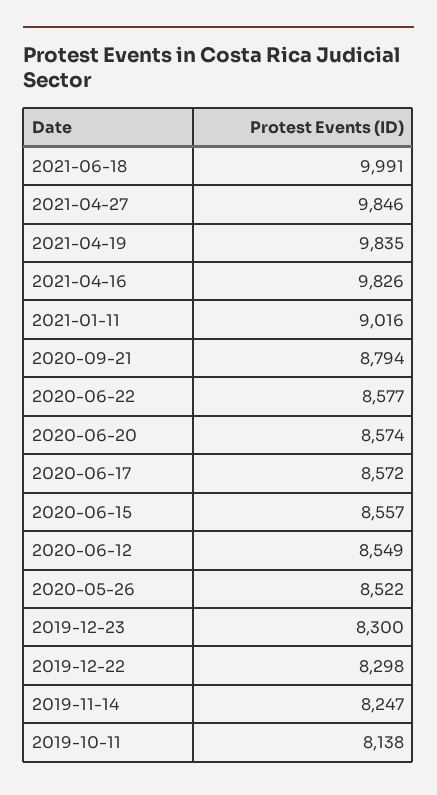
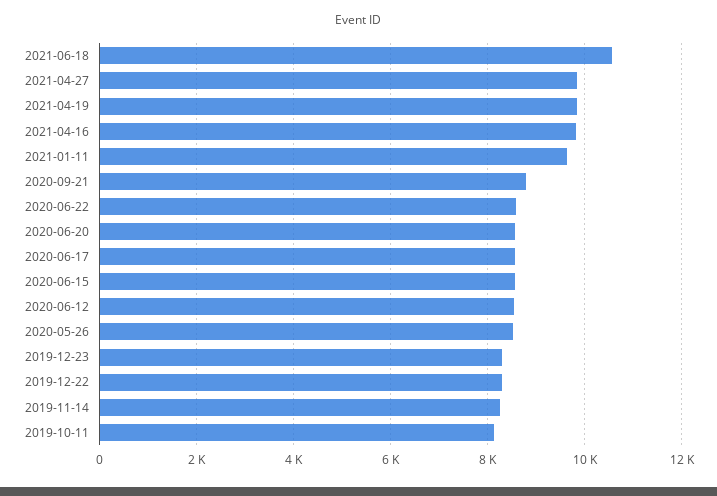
  {
-   "2021-06-18": 9991,
+   "2021-06-18": 10600,
    "2021-04-27": 9846,
    "2021-04-19": 9835,
    "2021-04-16": 9826,
-   "2021-01-11": 9016,
+   "2021-01-11": 9600,
    "2020-09-21": 8794,
    "2020-06-22": 8577,
    "2020-06-20": 8574,
    "2020-06-17": 8572,
    "2020-06-15": 8557,
    "2020-06-12": 8549,
    "2020-05-26": 8522,
    "2019-12-23": 8300,
    "2019-12-22": 8298,
    "2019-11-14": 8247,
    "2019-10-11": 8138
  }

